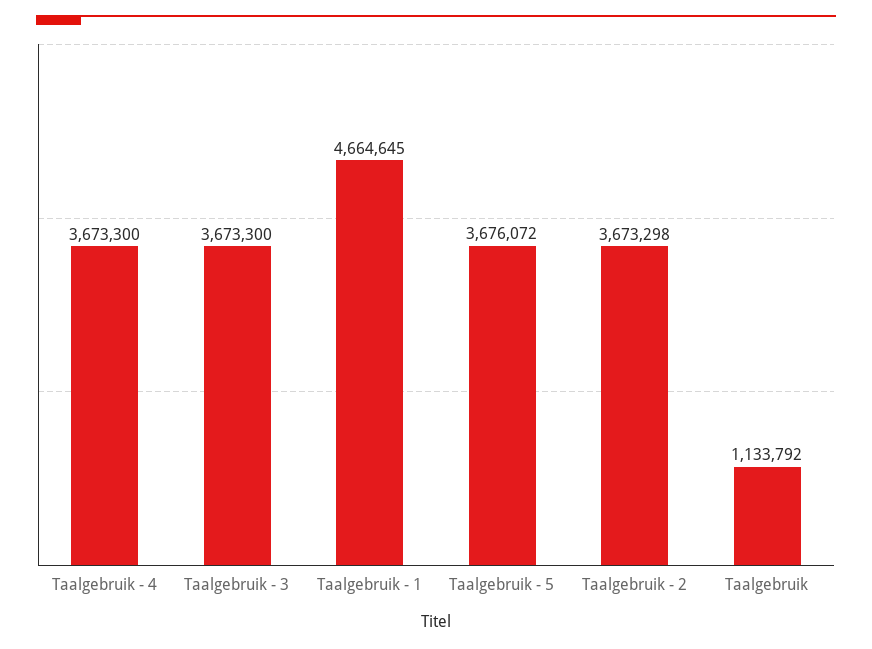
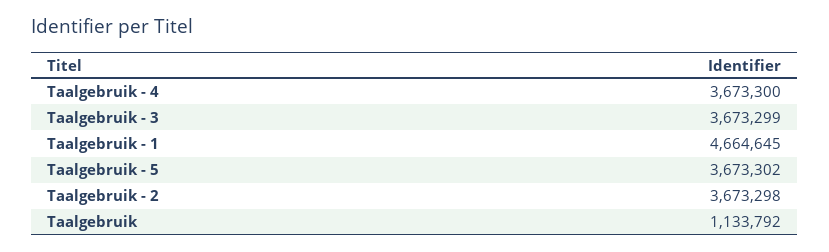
  {
    "Taalgebruik - 4": 3673300,
-   "Taalgebruik - 3": 3673300,
+   "Taalgebruik - 3": 3673299,
    "Taalgebruik - 1": 4664645,
-   "Taalgebruik - 5": 3676072,
+   "Taalgebruik - 5": 3673302,
    "Taalgebruik - 2": 3673298,
    "Taalgebruik": 1133792
  }

